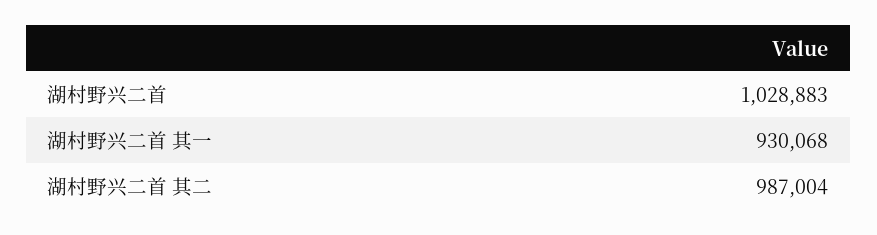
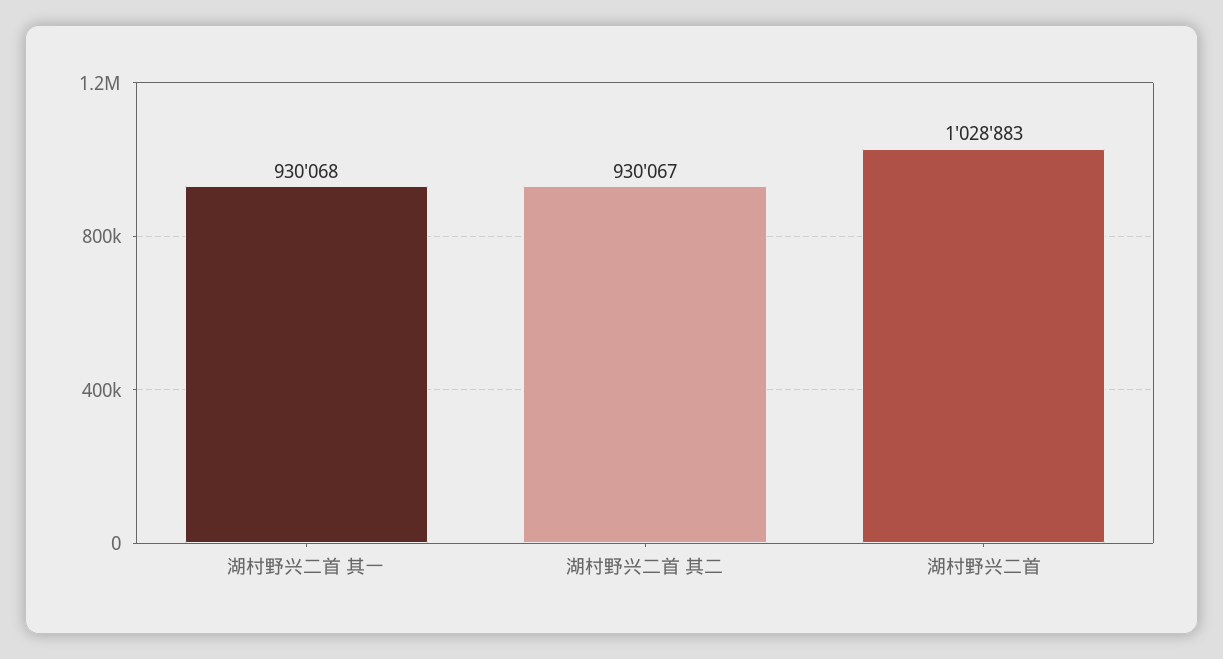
  {
    "湖村野兴二首": 1028883,
    "湖村野兴二首 其一": 930068,
-   "湖村野兴二首 其二": 987004
+   "湖村野兴二首 其二": 930067
  }

